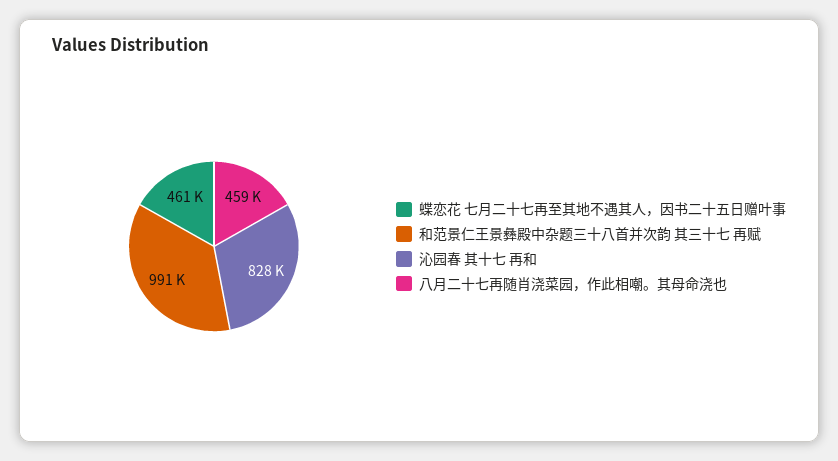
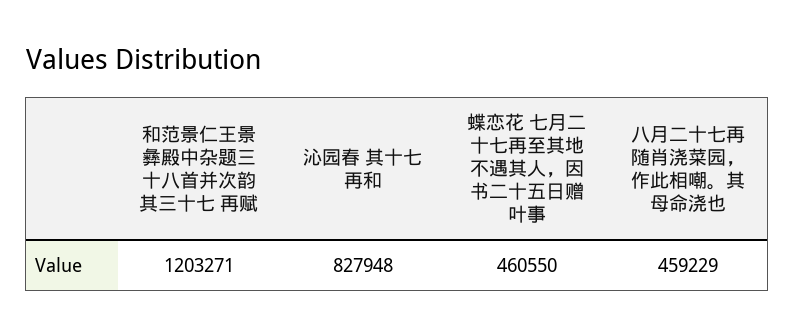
  {
    "蝶恋花 七月二十七再至其地不遇其人，因书二十五日赠叶事": 460550,
-   "和范景仁王景彝殿中杂题三十八首并次韵 其三十七 再赋": 991000,
+   "和范景仁王景彝殿中杂题三十八首并次韵 其三十七 再赋": 1203271,
    "沁园春 其十七 再和": 827948,
    "八月二十七再随肖浇菜园，作此相嘲。其母命浇也": 459229
  }

